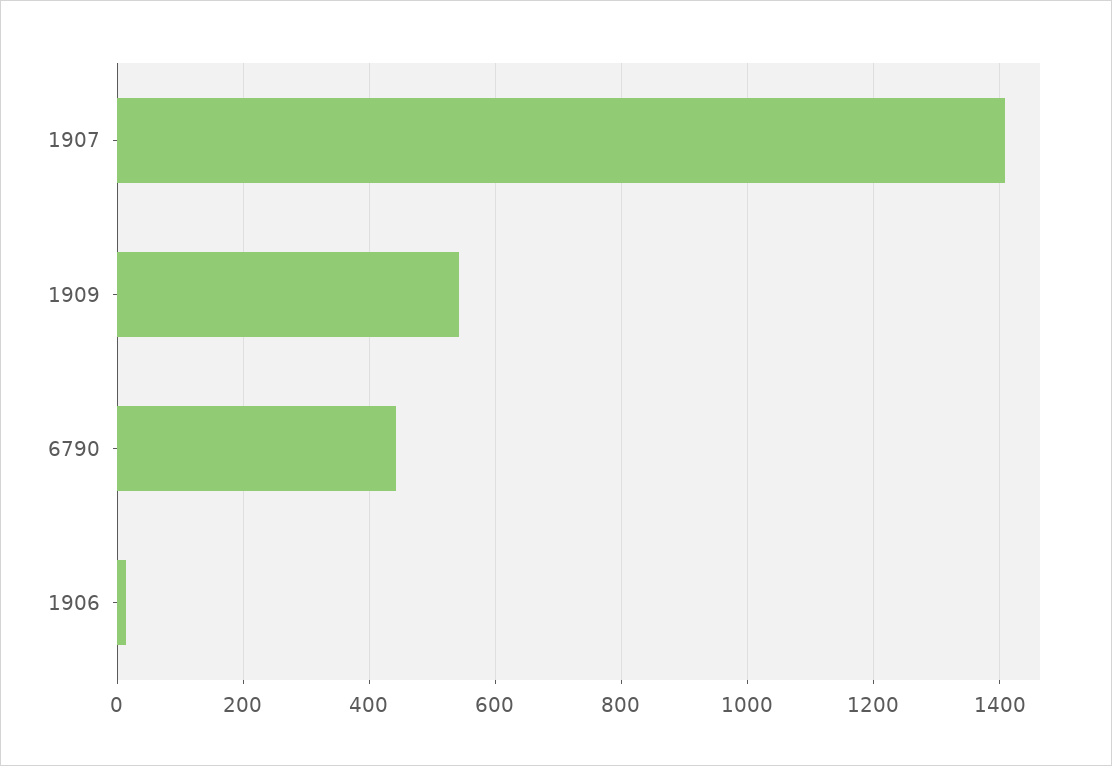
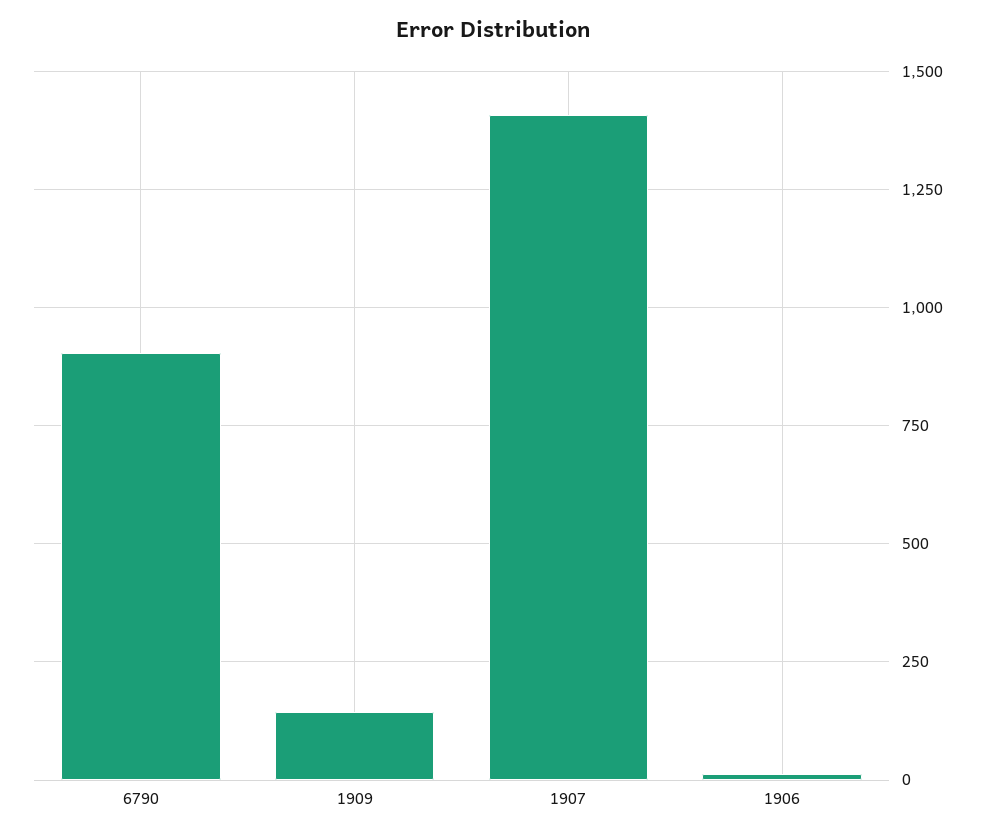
  {
    "1907": 1400,
-   "1909": 540,
+   "1909": 150,
-   "6790": 440,
+   "6790": 900,
    "1906": 20
  }

